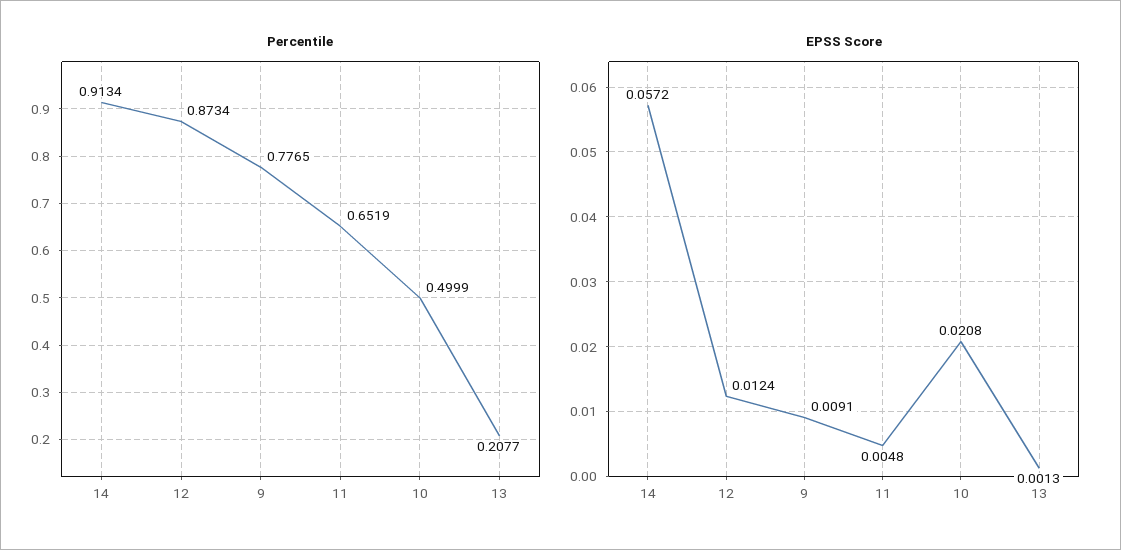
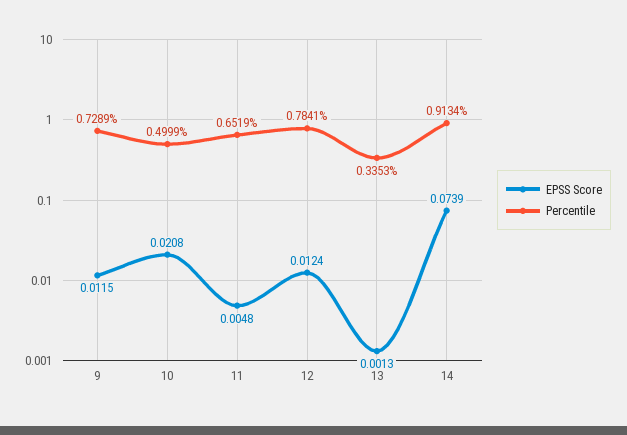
  {
    "Percentile": {
      "14": 0.9134,
-     "12": 0.8734,
+     "12": 0.7841,
-     "9": 0.7765,
+     "9": 0.7289,
      "11": 0.6519,
      "10": 0.4999,
-     "13": 0.2077
+     "13": 0.3353
    },
    "EPSS Score": {
-     "14": 0.0572,
+     "14": 0.0739,
      "12": 0.0124,
-     "9": 0.0091,
+     "9": 0.0115,
      "11": 0.0048,
      "10": 0.0208,
      "13": 0.0013
    }
  }

